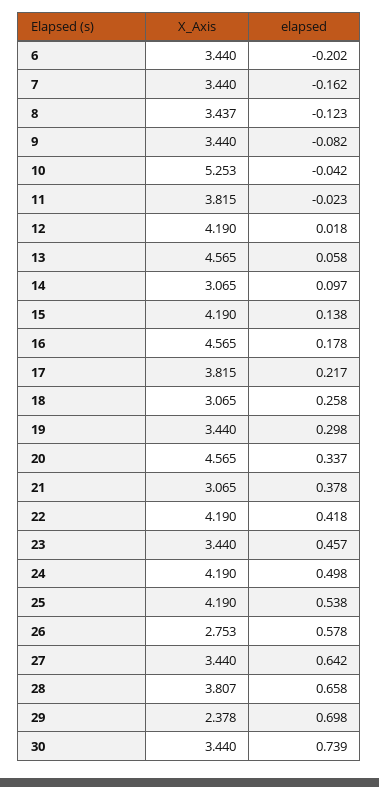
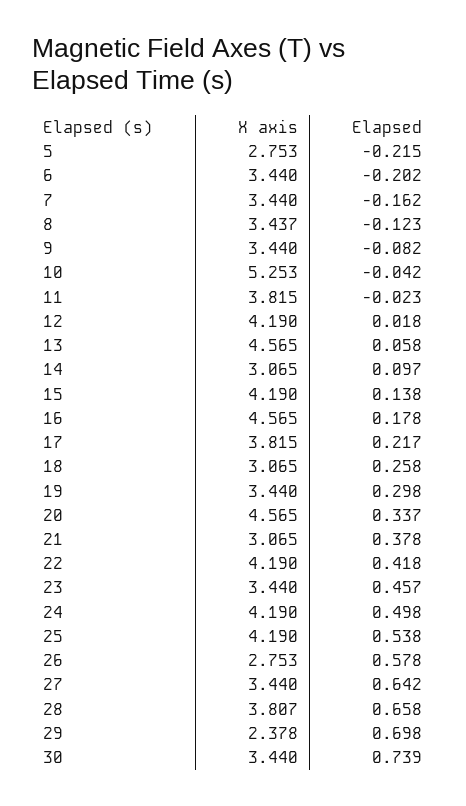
  {
    "X_Axis": {
      "6": 3.44,
      "7": 3.44,
      "8": 3.437,
      "9": 3.44,
      "10": 5.253,
      "11": 3.815,
      "12": 4.19,
      "13": 4.565,
      "14": 3.065,
      "15": 4.19,
      "16": 4.565,
      "17": 3.815,
      "18": 3.065,
      "19": 3.44,
      "20": 4.565,
      "21": 3.065,
      "22": 4.19,
      "23": 3.44,
      "24": 4.19,
      "25": 4.19,
      "26": 2.753,
      "27": 3.44,
      "28": 3.807,
      "29": 2.378,
-     "30": 3.44
+     "30": 3.44,
+     "5": 2.753
    },
    "elapsed": {
      "6": -0.202,
      "7": -0.162,
      "8": -0.123,
      "9": -0.082,
      "10": -0.042,
      "11": -0.023,
      "12": 0.018,
      "13": 0.058,
      "14": 0.097,
      "15": 0.138,
      "16": 0.178,
      "17": 0.217,
      "18": 0.258,
      "19": 0.298,
      "20": 0.337,
      "21": 0.378,
      "22": 0.418,
      "23": 0.457,
      "24": 0.498,
      "25": 0.538,
      "26": 0.578,
      "27": 0.642,
      "28": 0.658,
      "29": 0.698,
-     "30": 0.739
+     "30": 0.739,
+     "5": -0.215
    }
  }

